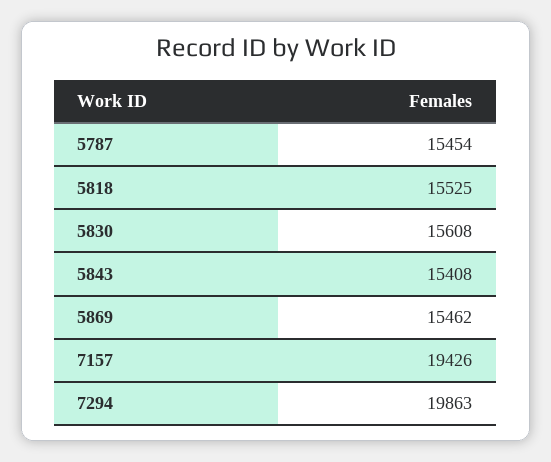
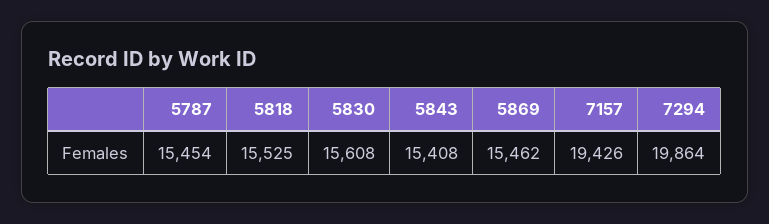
  {
    "5787": 15454,
    "5818": 15525,
    "5830": 15608,
    "5843": 15408,
    "5869": 15462,
    "7157": 19426,
-   "7294": 19863
+   "7294": 19864
  }

